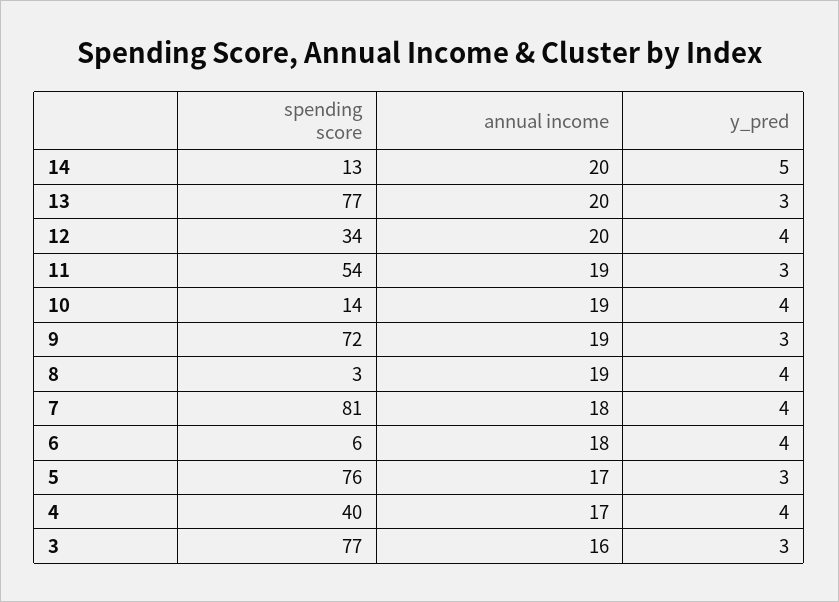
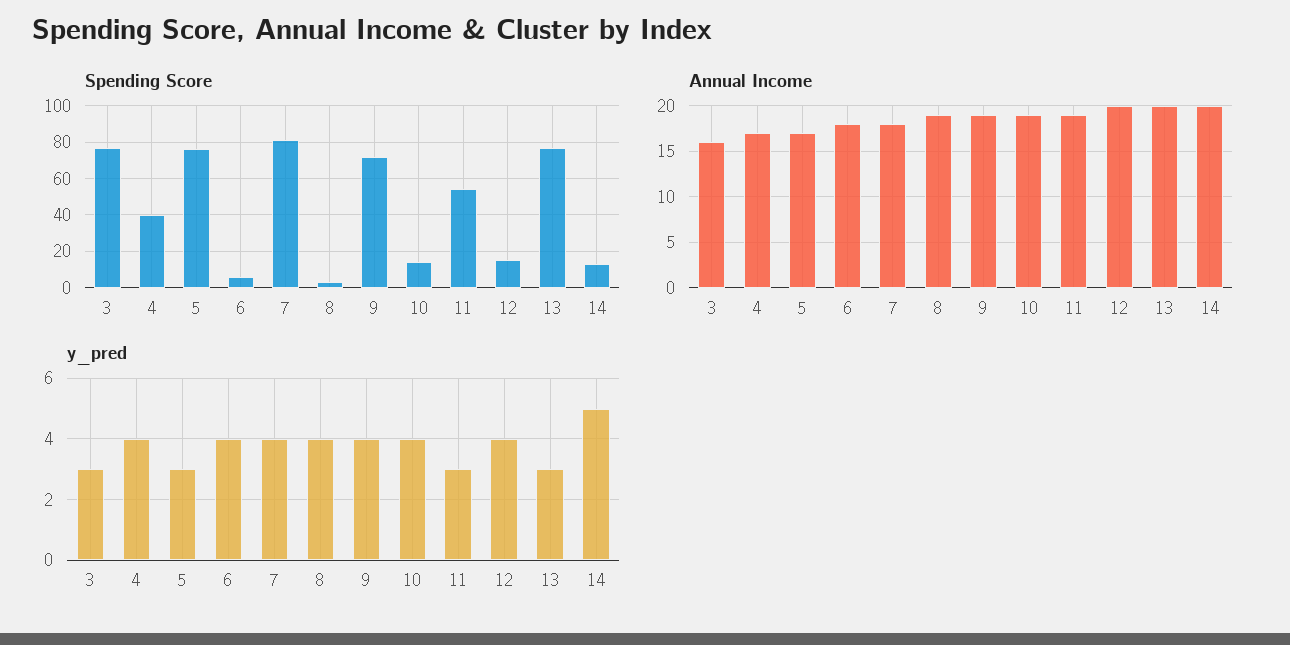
  {
    "spending score": {
      "14": 13,
      "13": 77,
-     "12": 34,
+     "12": 15,
      "11": 54,
      "10": 14,
      "9": 72,
      "8": 3,
      "7": 81,
      "6": 6,
      "5": 76,
      "4": 40,
      "3": 77
    },
    "annual income": {
      "14": 20,
      "13": 20,
      "12": 20,
      "11": 19,
      "10": 19,
      "9": 19,
      "8": 19,
      "7": 18,
      "6": 18,
      "5": 17,
      "4": 17,
      "3": 16
    },
    "y_pred": {
      "14": 5,
      "13": 3,
      "12": 4,
      "11": 3,
      "10": 4,
-     "9": 3,
+     "9": 4,
      "8": 4,
      "7": 4,
      "6": 4,
      "5": 3,
      "4": 4,
      "3": 3
    }
  }

